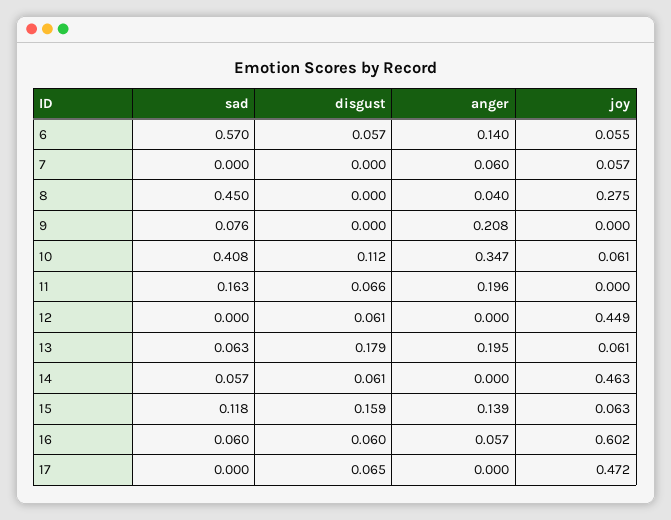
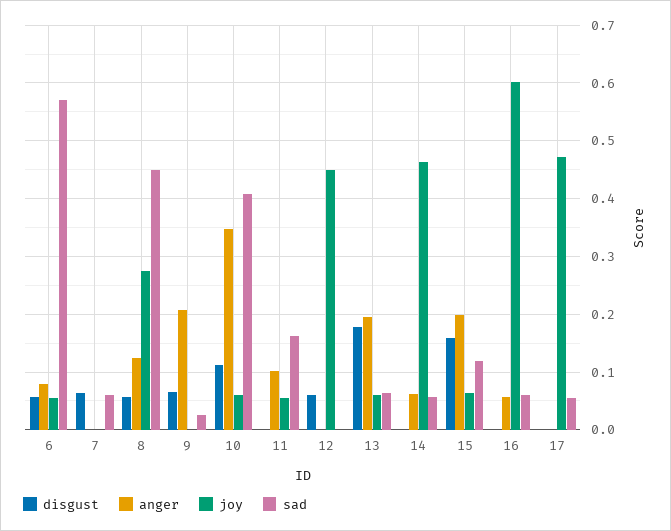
  {
    "sad": {
      "6": 0.57,
-     "7": 0,
+     "7": 0.06,
      "8": 0.45,
-     "9": 0.076,
+     "9": 0.02,
      "10": 0.408,
      "11": 0.163,
      "12": 0,
      "13": 0.063,
      "14": 0.057,
      "15": 0.118,
      "16": 0.06,
-     "17": 0
+     "17": 0.06
    },
    "disgust": {
      "6": 0.057,
-     "7": 0,
+     "7": 0.06,
-     "8": 0,
+     "8": 0.06,
-     "9": 0,
+     "9": 0.06,
      "10": 0.112,
-     "11": 0.066,
+     "11": 0,
      "12": 0.061,
      "13": 0.179,
-     "14": 0.061,
+     "14": 0,
      "15": 0.159,
-     "16": 0.06,
+     "16": 0,
-     "17": 0.065
+     "17": 0
    },
    "anger": {
-     "6": 0.14,
+     "6": 0.08,
-     "7": 0.06,
+     "7": 0,
-     "8": 0.04,
+     "8": 0.12,
      "9": 0.208,
      "10": 0.347,
-     "11": 0.196,
+     "11": 0.1,
      "12": 0,
      "13": 0.195,
-     "14": 0,
+     "14": 0.06,
-     "15": 0.139,
+     "15": 0.2,
      "16": 0.057,
      "17": 0
    },
    "joy": {
      "6": 0.055,
-     "7": 0.057,
+     "7": 0,
      "8": 0.275,
      "9": 0,
      "10": 0.061,
-     "11": 0,
+     "11": 0.06,
      "12": 0.449,
      "13": 0.061,
      "14": 0.463,
      "15": 0.063,
      "16": 0.602,
      "17": 0.472
    }
  }

